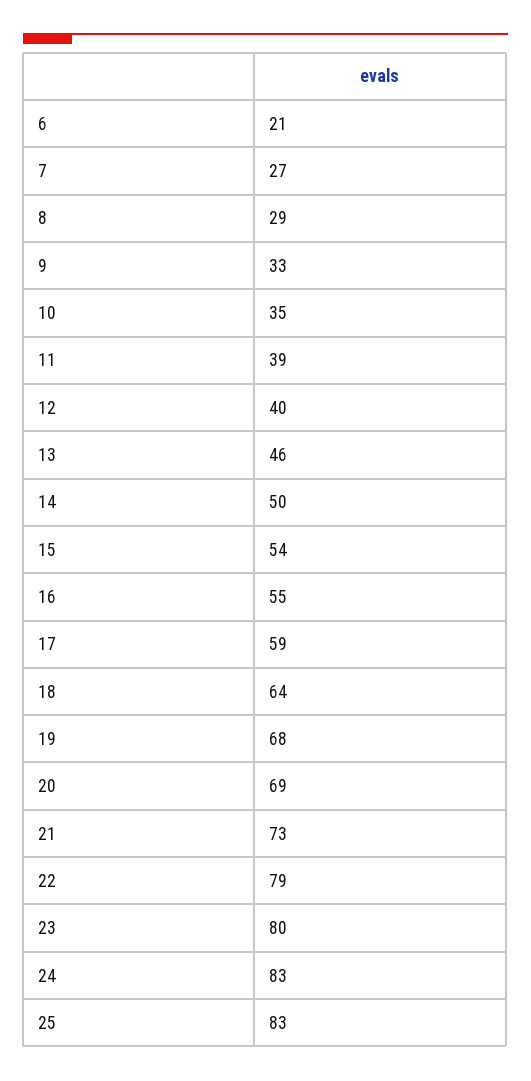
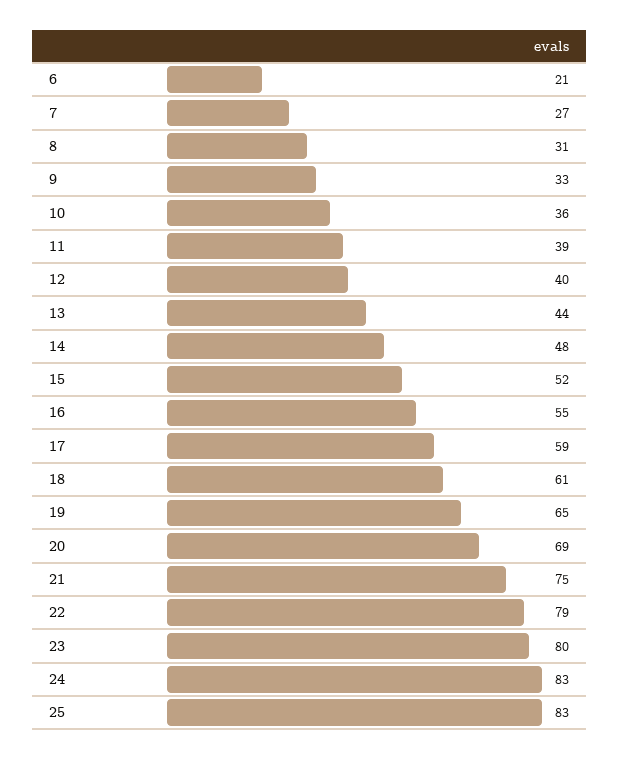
  {
    "6": 21,
    "7": 27,
-   "8": 29,
+   "8": 31,
    "9": 33,
-   "10": 35,
+   "10": 36,
    "11": 39,
    "12": 40,
-   "13": 46,
+   "13": 44,
-   "14": 50,
+   "14": 48,
-   "15": 54,
+   "15": 52,
    "16": 55,
    "17": 59,
-   "18": 64,
+   "18": 61,
-   "19": 68,
+   "19": 65,
    "20": 69,
-   "21": 73,
+   "21": 75,
    "22": 79,
    "23": 80,
    "24": 83,
    "25": 83
  }

